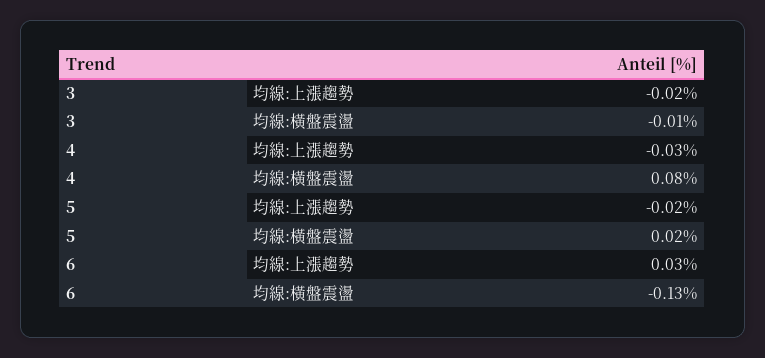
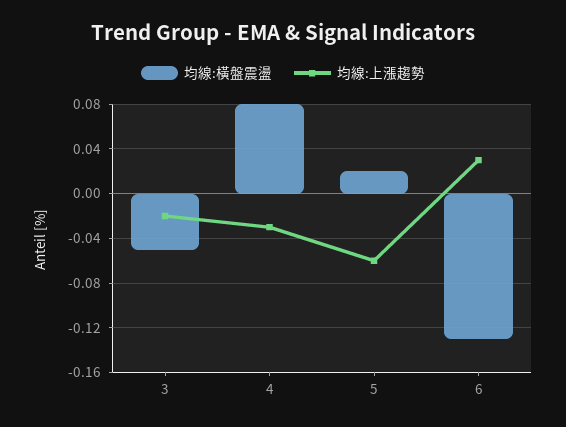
  {
    "均線:上漲趨勢": {
      "3": -0.02,
      "4": -0.03,
-     "5": -0.02,
+     "5": -0.06,
      "6": 0.03
    },
    "均線:橫盤震盪": {
-     "3": -0.01,
+     "3": -0.05,
      "4": 0.08,
      "5": 0.02,
      "6": -0.13
    }
  }

